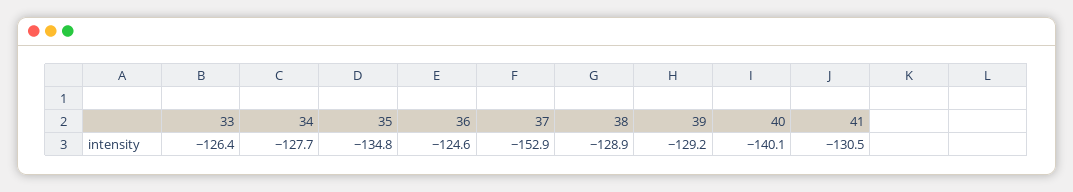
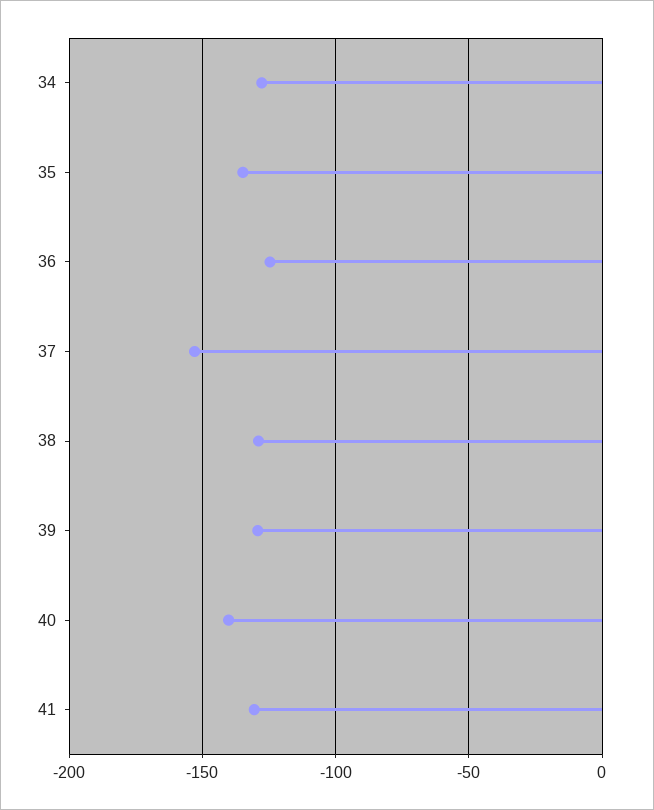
  {
-   "33": -126.4,
    "34": -127.7,
    "35": -134.8,
    "36": -124.6,
    "37": -152.9,
    "38": -128.9,
    "39": -129.2,
    "40": -140.1,
    "41": -130.5
  }

